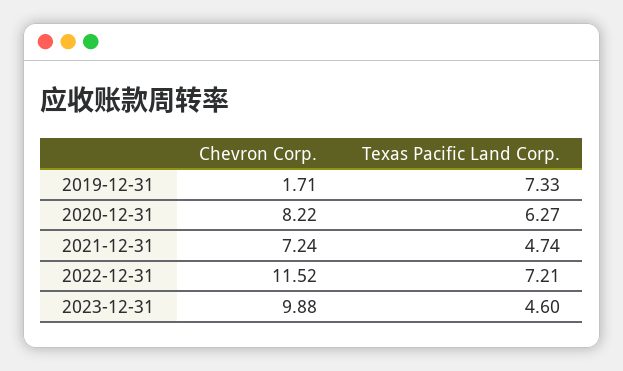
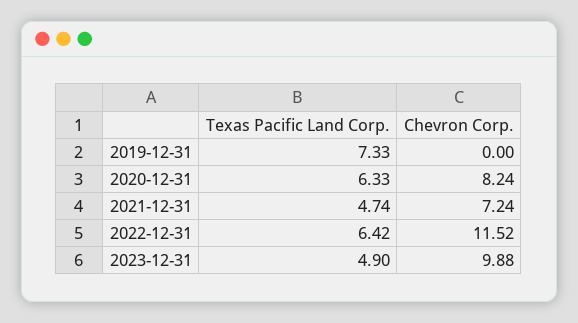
  {
    "Chevron Corp.": {
-     "2019-12-31": 1.71,
+     "2019-12-31": 0,
-     "2020-12-31": 8.22,
+     "2020-12-31": 8.24,
      "2021-12-31": 7.24,
      "2022-12-31": 11.52,
      "2023-12-31": 9.88
    },
    "Texas Pacific Land Corp.": {
      "2019-12-31": 7.33,
-     "2020-12-31": 6.27,
+     "2020-12-31": 6.33,
      "2021-12-31": 4.74,
-     "2022-12-31": 7.21,
+     "2022-12-31": 6.42,
-     "2023-12-31": 4.6
+     "2023-12-31": 4.9
    }
  }

